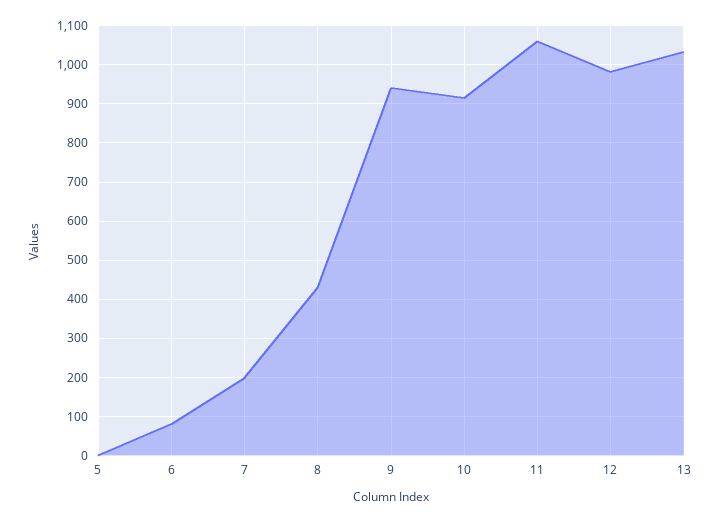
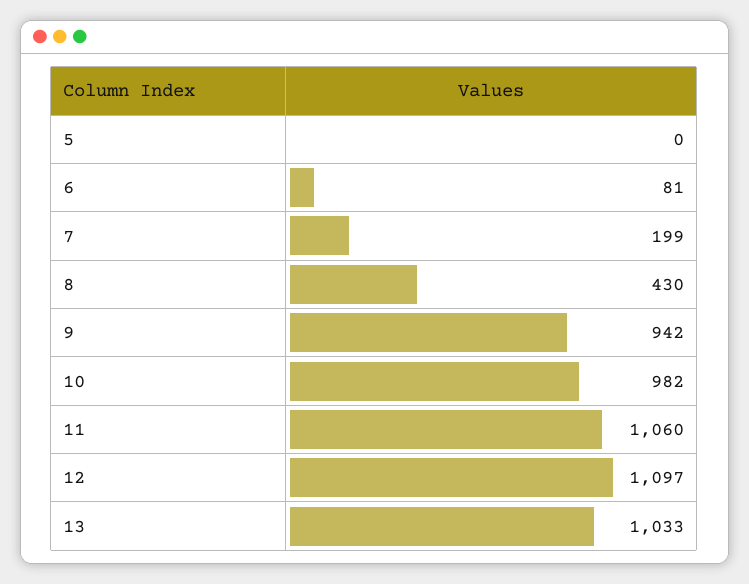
  {
    "5": 0,
    "6": 81,
    "7": 199,
    "8": 430,
    "9": 942,
-   "10": 920,
+   "10": 982,
    "11": 1060,
-   "12": 980,
+   "12": 1097,
    "13": 1033
  }

